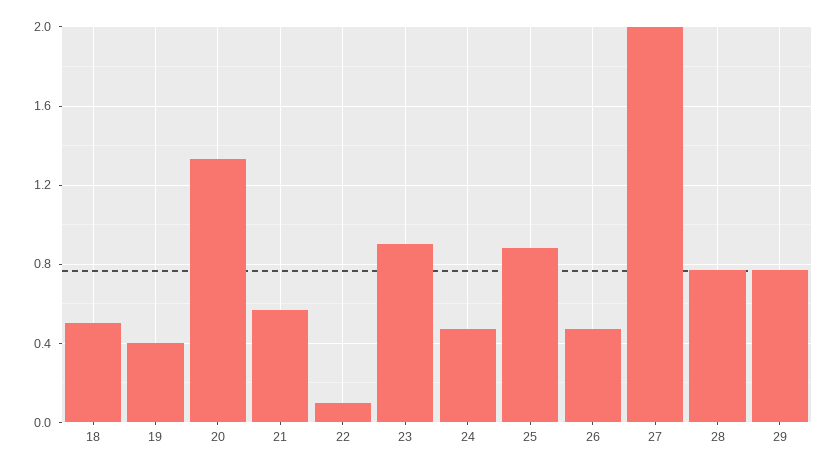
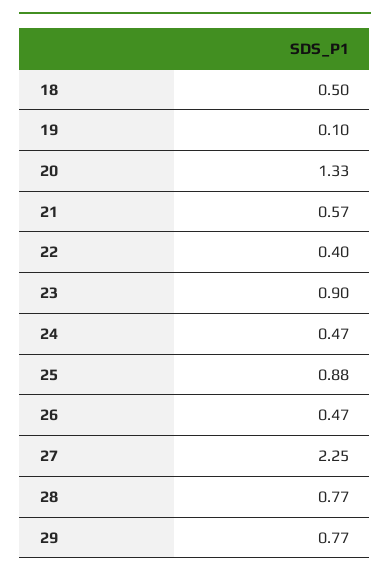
  {
    "18": 0.5,
-   "19": 0.4,
+   "19": 0.1,
    "20": 1.33,
    "21": 0.57,
-   "22": 0.1,
+   "22": 0.4,
    "23": 0.9,
    "24": 0.47,
    "25": 0.88,
    "26": 0.47,
-   "27": 2,
+   "27": 2.25,
    "28": 0.77,
    "29": 0.77
  }

